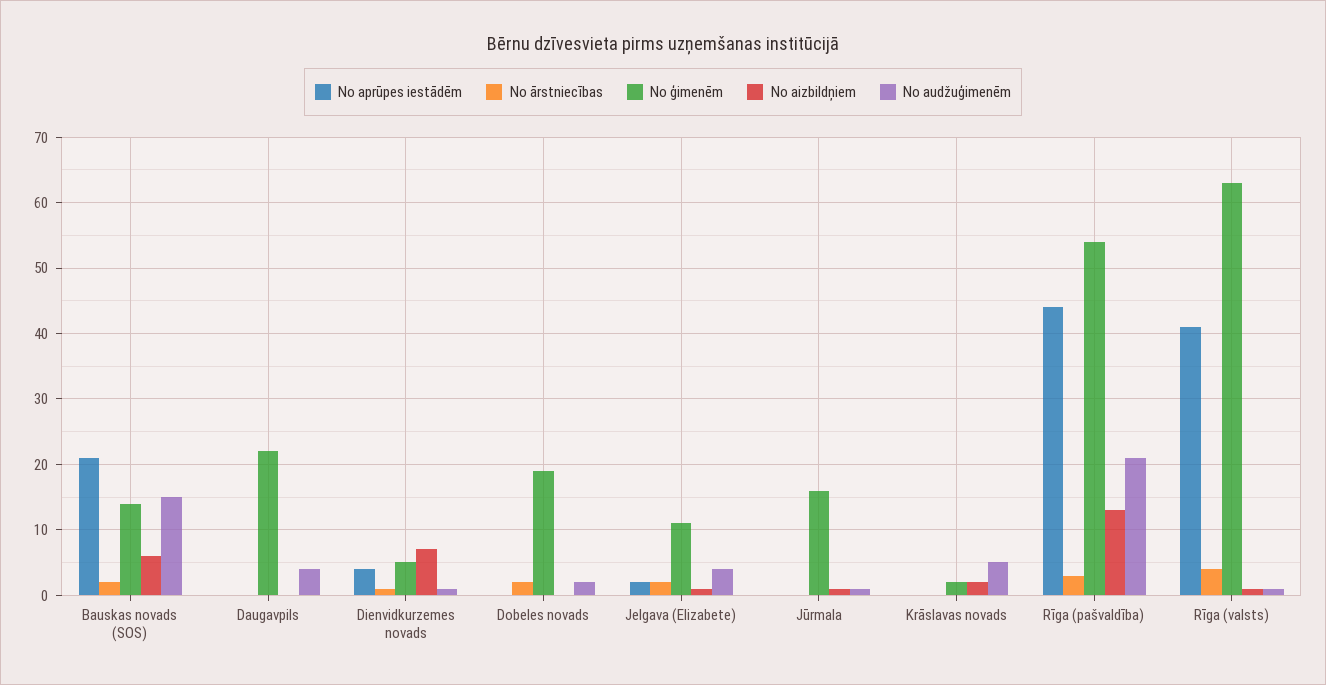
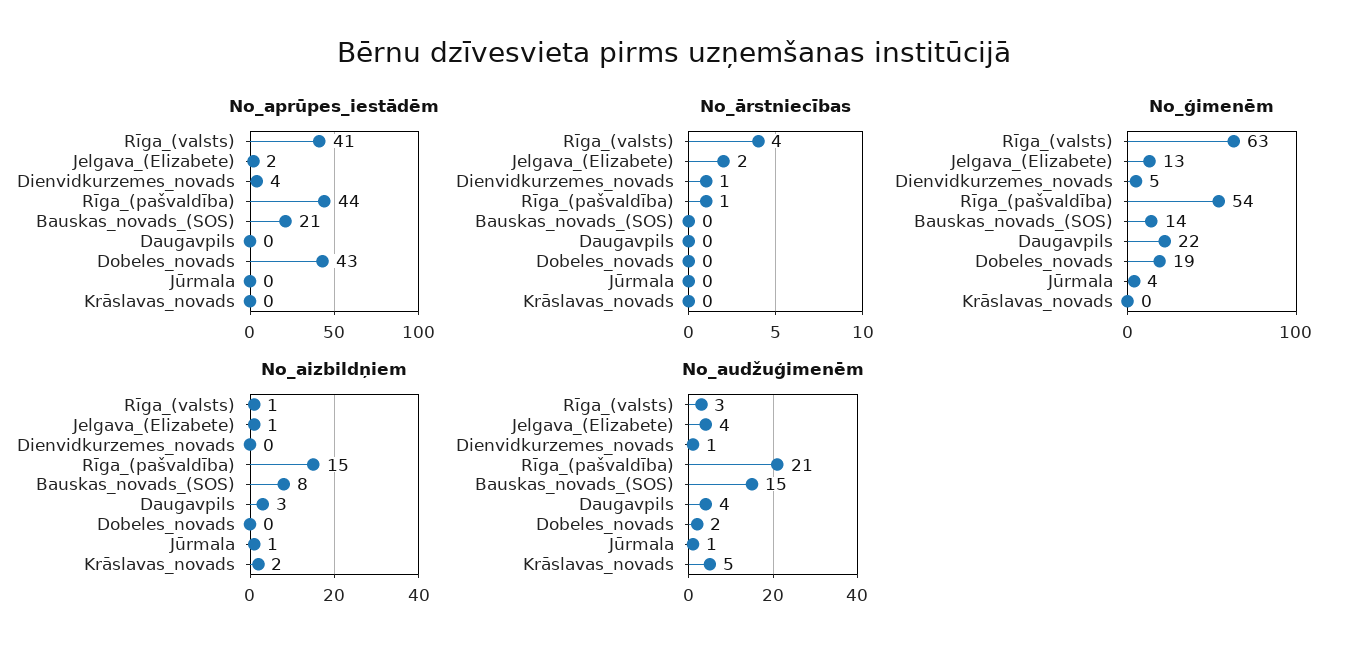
  {
    "No aprūpes iestādēm": {
      "Bauskas novads (SOS)": 21,
      "Daugavpils": 0,
      "Dienvidkurzemes novads": 4,
-     "Dobeles novads": 0,
+     "Dobeles novads": 43,
      "Jelgava (Elizabete)": 2,
      "Jūrmala": 0,
      "Krāslavas novads": 0,
      "Rīga (pašvaldība)": 44,
      "Rīga (valsts)": 41
    },
    "No ārstniecības": {
-     "Bauskas novads (SOS)": 2,
+     "Bauskas novads (SOS)": 0,
      "Daugavpils": 0,
      "Dienvidkurzemes novads": 1,
-     "Dobeles novads": 2,
+     "Dobeles novads": 0,
      "Jelgava (Elizabete)": 2,
      "Jūrmala": 0,
      "Krāslavas novads": 0,
-     "Rīga (pašvaldība)": 3,
+     "Rīga (pašvaldība)": 1,
      "Rīga (valsts)": 4
    },
    "No ģimenēm": {
      "Bauskas novads (SOS)": 14,
      "Daugavpils": 22,
      "Dienvidkurzemes novads": 5,
      "Dobeles novads": 19,
-     "Jelgava (Elizabete)": 11,
+     "Jelgava (Elizabete)": 13,
-     "Jūrmala": 16,
+     "Jūrmala": 4,
-     "Krāslavas novads": 2,
+     "Krāslavas novads": 0,
      "Rīga (pašvaldība)": 54,
      "Rīga (valsts)": 63
    },
    "No aizbildņiem": {
-     "Bauskas novads (SOS)": 6,
+     "Bauskas novads (SOS)": 8,
-     "Daugavpils": 0,
+     "Daugavpils": 3,
-     "Dienvidkurzemes novads": 7,
+     "Dienvidkurzemes novads": 0,
      "Dobeles novads": 0,
      "Jelgava (Elizabete)": 1,
      "Jūrmala": 1,
      "Krāslavas novads": 2,
-     "Rīga (pašvaldība)": 13,
+     "Rīga (pašvaldība)": 15,
      "Rīga (valsts)": 1
    },
    "No audžuģimenēm": {
      "Bauskas novads (SOS)": 15,
      "Daugavpils": 4,
      "Dienvidkurzemes novads": 1,
      "Dobeles novads": 2,
      "Jelgava (Elizabete)": 4,
      "Jūrmala": 1,
      "Krāslavas novads": 5,
      "Rīga (pašvaldība)": 21,
-     "Rīga (valsts)": 1
+     "Rīga (valsts)": 3
    }
  }

